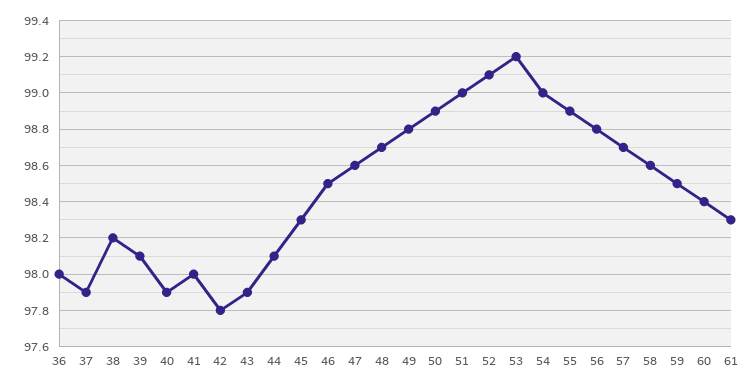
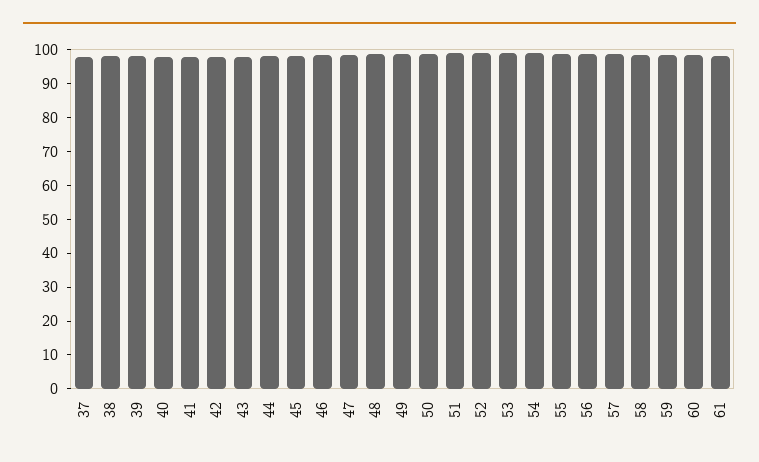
  {
-   "36": 98,
    "37": 97.9,
    "38": 98.2,
    "39": 98.1,
    "40": 97.9,
    "41": 98,
    "42": 97.8,
    "43": 97.9,
    "44": 98.1,
    "45": 98.3,
    "46": 98.5,
    "47": 98.6,
    "48": 98.7,
    "49": 98.8,
    "50": 98.9,
    "51": 99,
    "52": 99.1,
    "53": 99.2,
    "54": 99,
    "55": 98.9,
    "56": 98.8,
    "57": 98.7,
    "58": 98.6,
    "59": 98.5,
    "60": 98.4,
    "61": 98.3
  }

